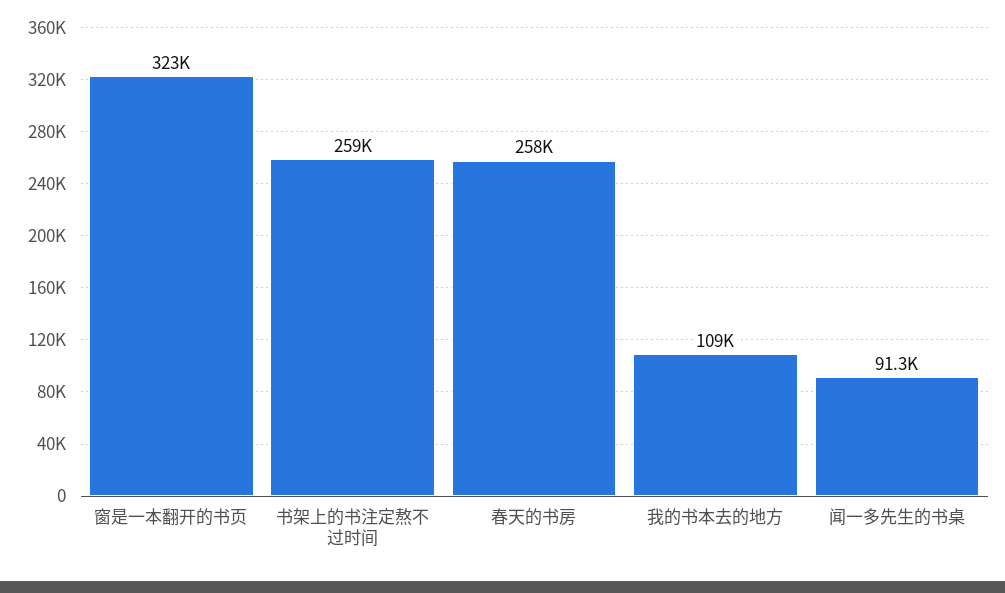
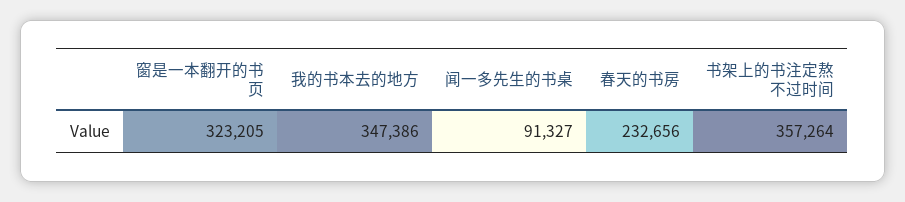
  {
    "窗是一本翻开的书页": 323205,
-   "书架上的书注定熬不过时间": 259000,
+   "书架上的书注定熬不过时间": 357264,
-   "春天的书房": 258000,
+   "春天的书房": 232656,
-   "我的书本去的地方": 109000,
+   "我的书本去的地方": 347386,
    "闻一多先生的书桌": 91327
  }

